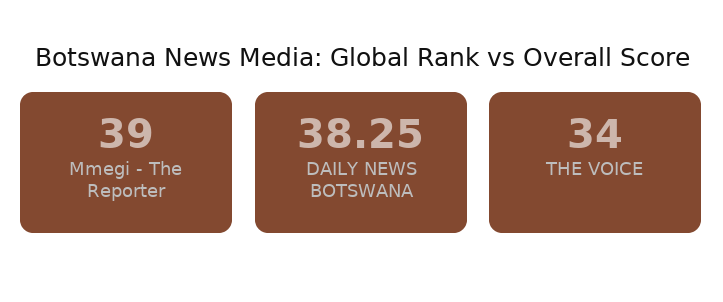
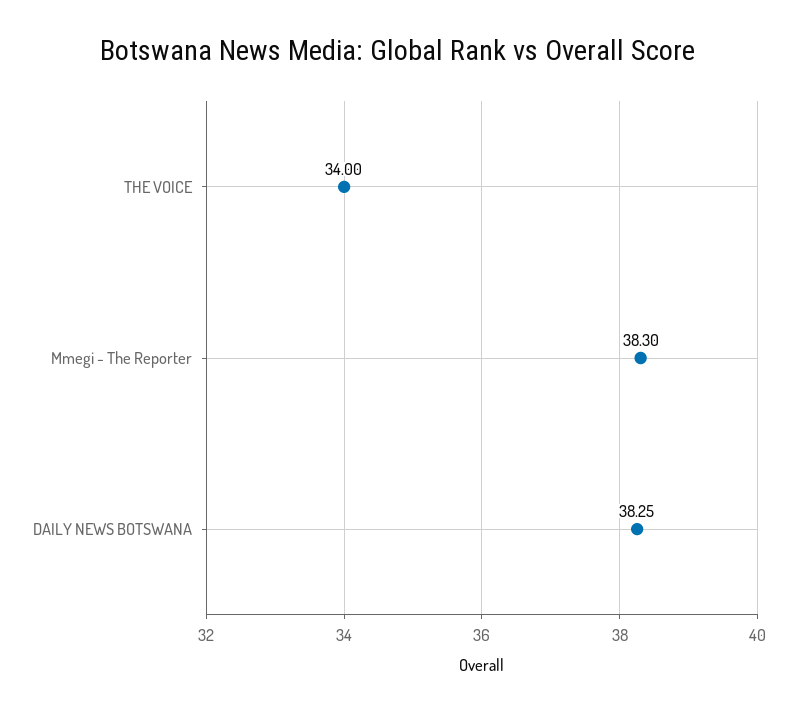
  {
-   "Mmegi - The Reporter": 39,
+   "Mmegi - The Reporter": 38.3,
    "DAILY NEWS BOTSWANA": 38.25,
    "THE VOICE": 34
  }

